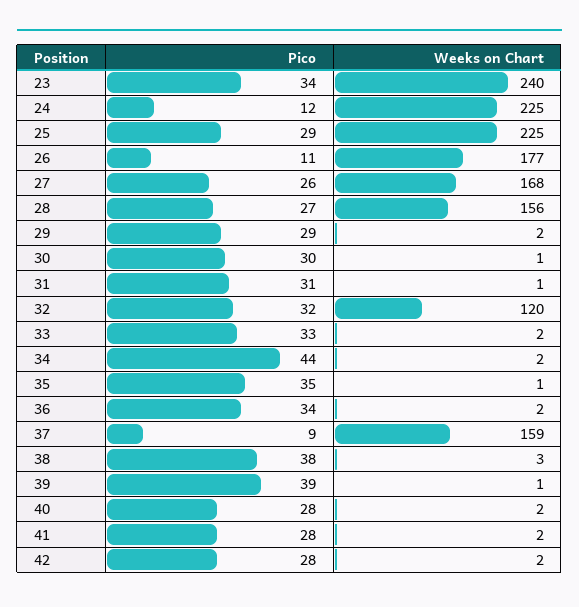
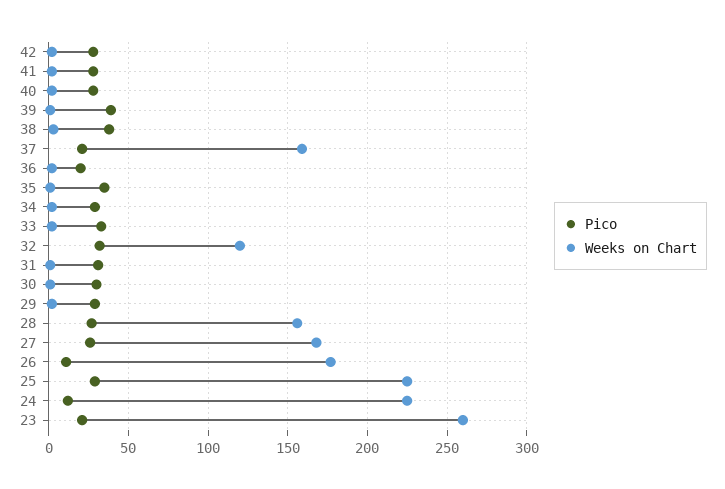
  {
    "Pico": {
-     "23": 34,
+     "23": 20,
      "24": 12,
      "25": 29,
      "26": 11,
      "27": 26,
      "28": 27,
      "29": 29,
      "30": 30,
      "31": 31,
      "32": 32,
      "33": 33,
-     "34": 44,
+     "34": 30,
      "35": 35,
-     "36": 34,
+     "36": 20,
-     "37": 9,
+     "37": 20,
      "38": 38,
      "39": 39,
      "40": 28,
      "41": 28,
      "42": 28
    },
    "Weeks on Chart": {
-     "23": 240,
+     "23": 260,
      "24": 225,
      "25": 225,
      "26": 177,
      "27": 168,
      "28": 156,
      "29": 2,
      "30": 1,
      "31": 1,
      "32": 120,
      "33": 2,
      "34": 2,
      "35": 1,
      "36": 2,
      "37": 159,
      "38": 3,
      "39": 1,
      "40": 2,
      "41": 2,
      "42": 2
    }
  }

